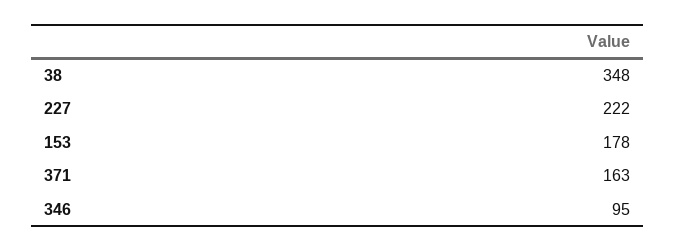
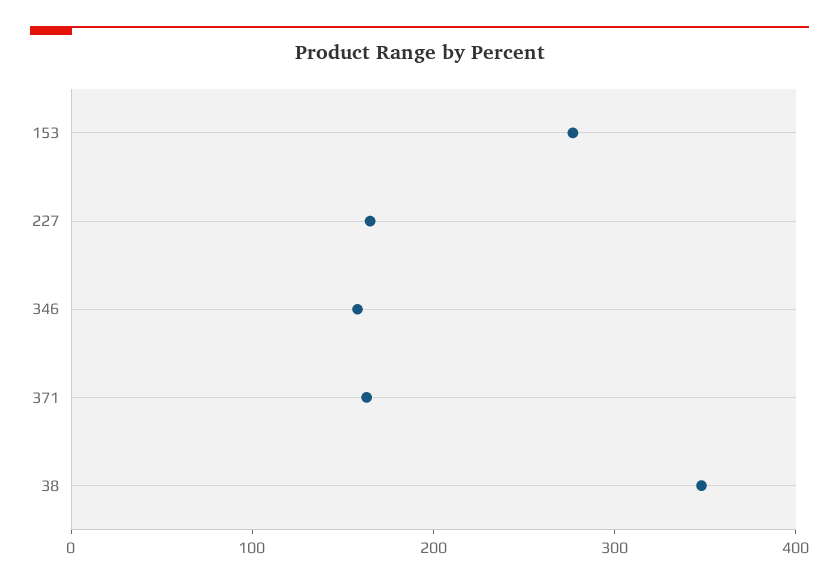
  {
    "38": 348,
-   "227": 222,
+   "227": 160,
-   "153": 178,
+   "153": 280,
    "371": 163,
-   "346": 95
+   "346": 160
  }

